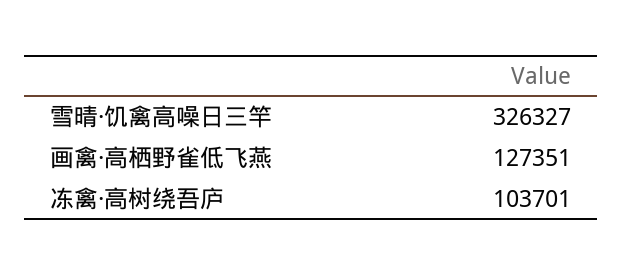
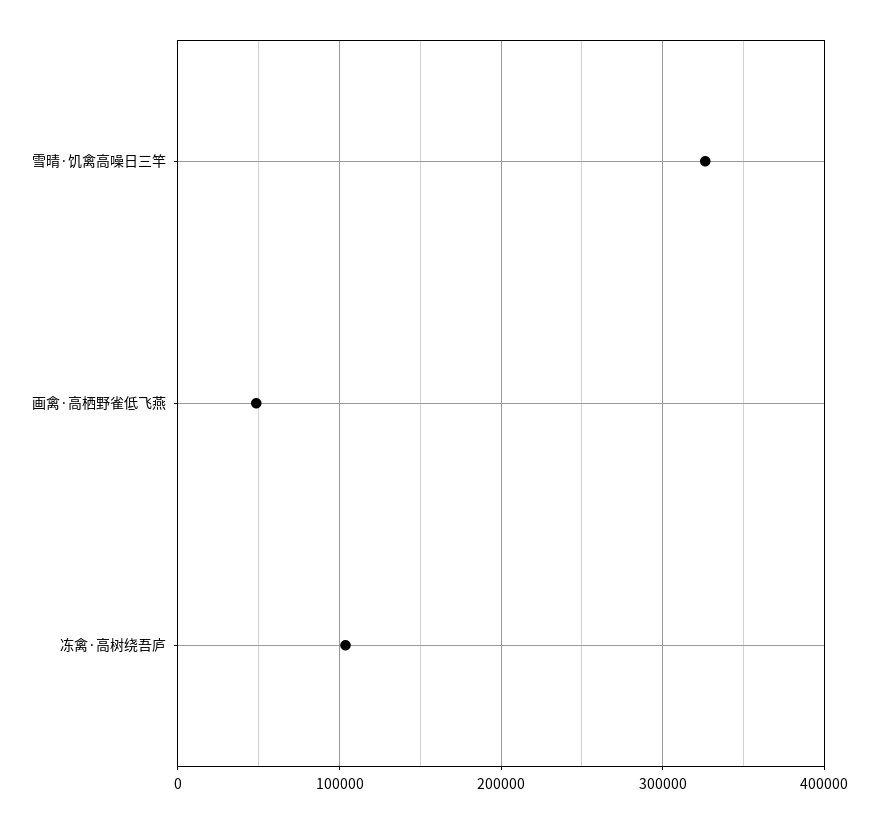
  {
    "雪晴·饥禽高噪日三竿": 326327,
-   "画禽·高栖野雀低飞燕": 127351,
+   "画禽·高栖野雀低飞燕": 50000,
    "冻禽·高树绕吾庐": 103701
  }

